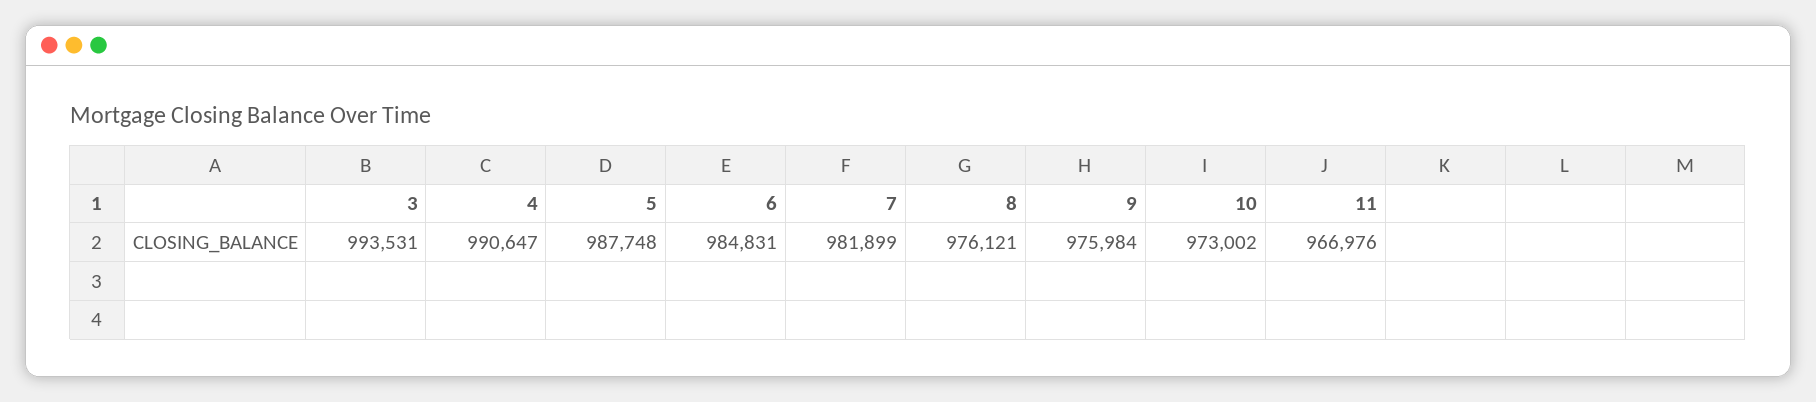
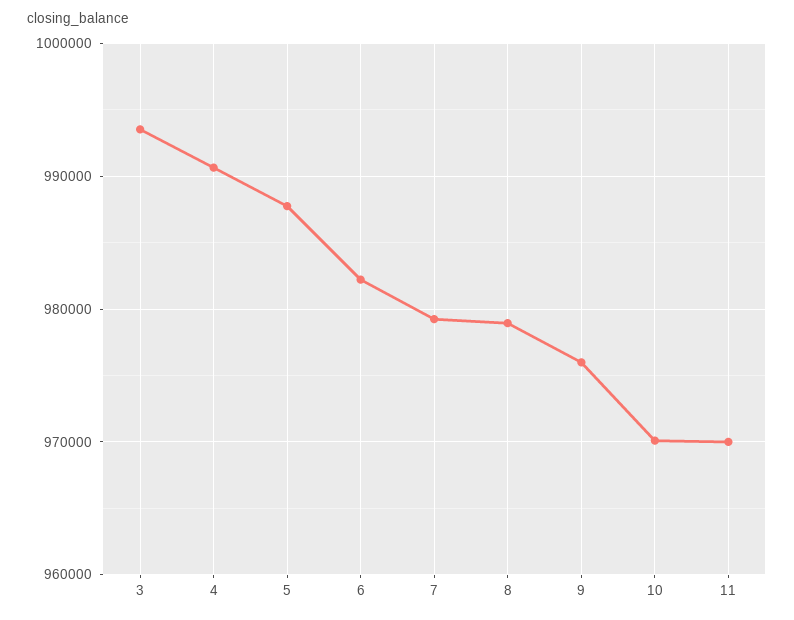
  {
    "3": 993531,
    "4": 990647,
    "5": 987748,
-   "6": 984831,
+   "6": 982000,
-   "7": 981899,
+   "7": 979000,
-   "8": 976121,
+   "8": 979000,
    "9": 975984,
-   "10": 973002,
+   "10": 970000,
-   "11": 966976
+   "11": 970000
  }

